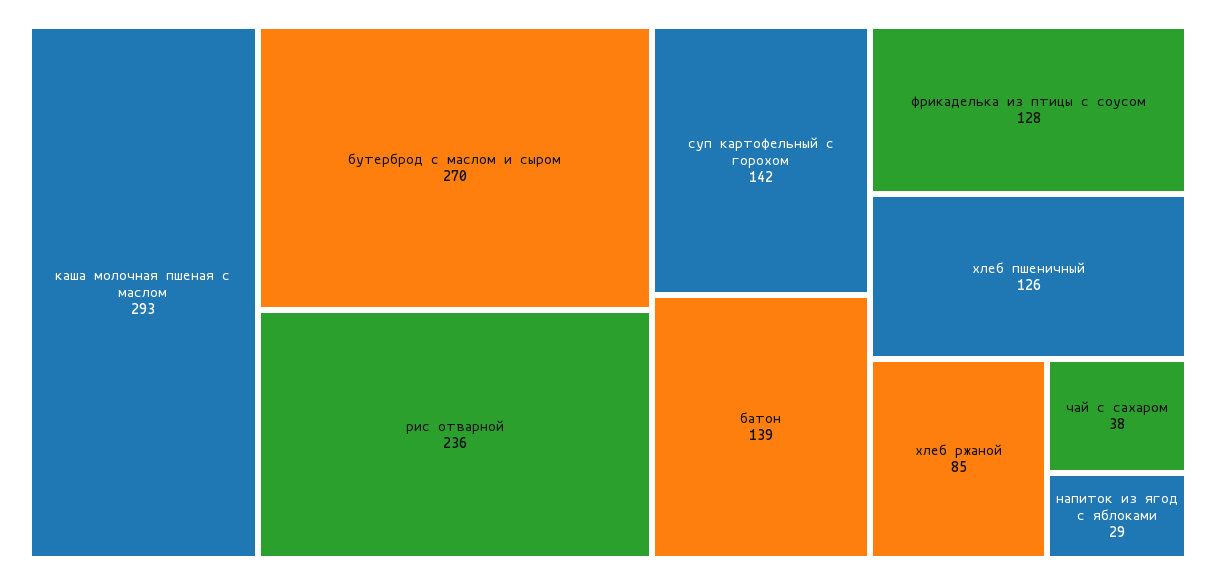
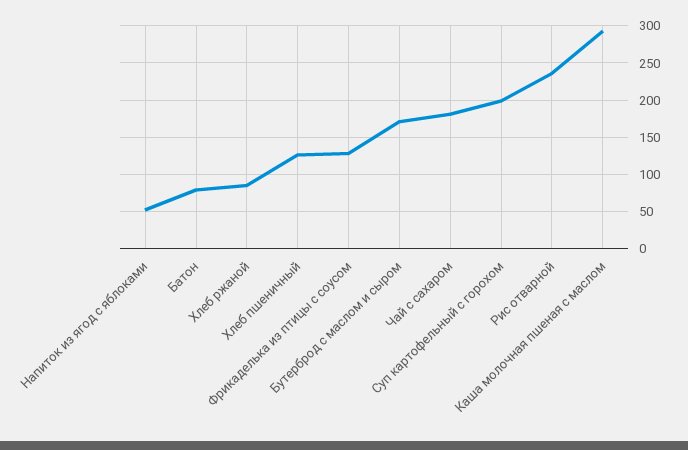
  {
    "каша молочная пшеная с маслом": 293,
-   "бутерброд с маслом и сыром": 270,
+   "бутерброд с маслом и сыром": 170,
    "рис отварной": 236,
-   "суп картофельный с горохом": 142,
+   "суп картофельный с горохом": 200,
-   "батон": 139,
+   "батон": 80,
    "фрикаделька из птицы с соусом": 128,
    "хлеб пшеничный": 126,
    "хлеб ржаной": 85,
-   "чай с сахаром": 38,
+   "чай с сахаром": 180,
-   "напиток из ягод с яблоками": 29
+   "напиток из ягод с яблоками": 50
  }

